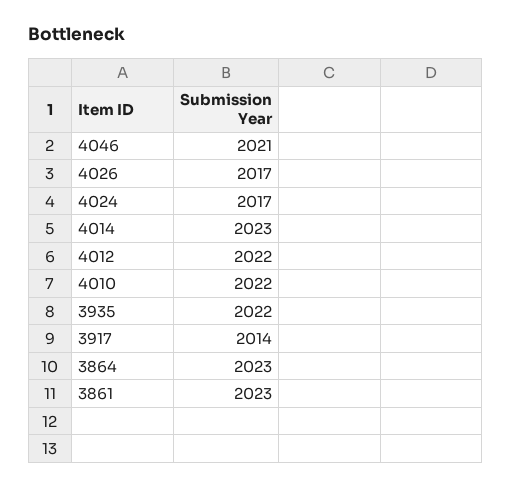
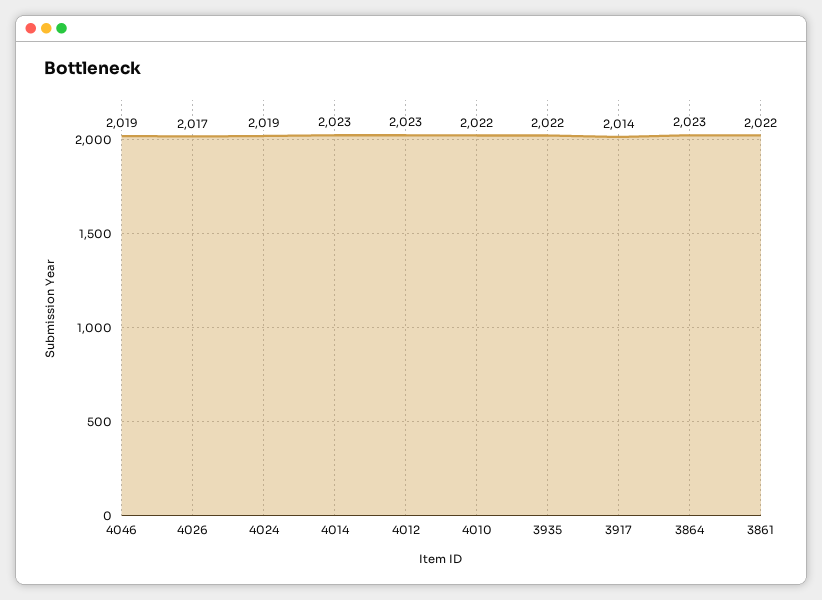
  {
-   "4046": 2021,
+   "4046": 2019,
    "4026": 2017,
-   "4024": 2017,
+   "4024": 2019,
    "4014": 2023,
-   "4012": 2022,
+   "4012": 2023,
    "4010": 2022,
    "3935": 2022,
    "3917": 2014,
    "3864": 2023,
-   "3861": 2023
+   "3861": 2022
  }

